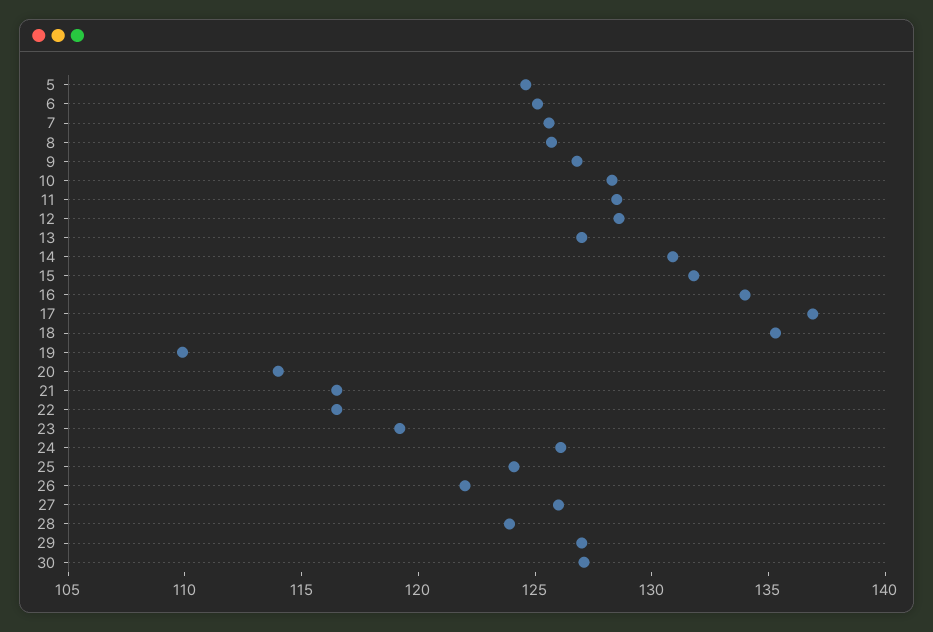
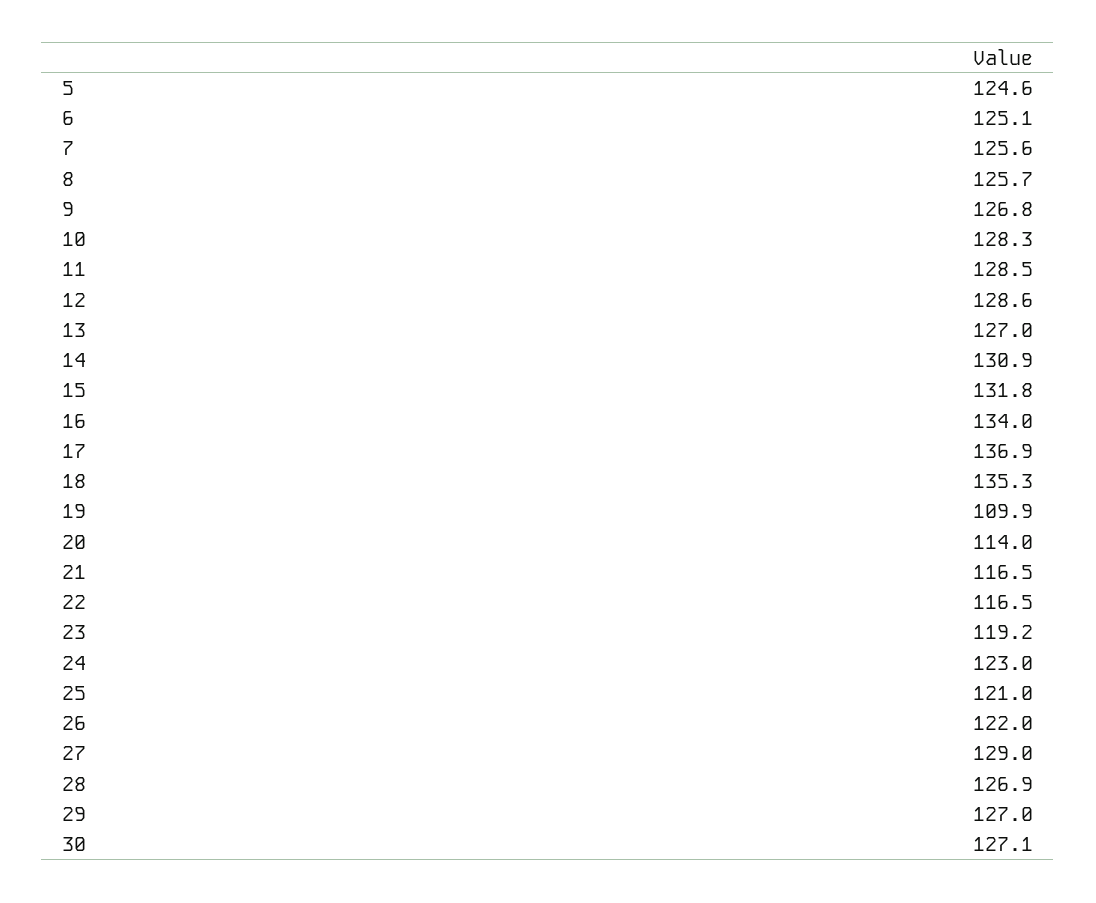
  {
    "5": 124.6,
    "6": 125.1,
    "7": 125.6,
    "8": 125.7,
    "9": 126.8,
    "10": 128.3,
    "11": 128.5,
    "12": 128.6,
    "13": 127,
    "14": 130.9,
    "15": 131.8,
    "16": 134,
    "17": 136.9,
    "18": 135.3,
    "19": 109.9,
    "20": 114,
    "21": 116.5,
    "22": 116.5,
    "23": 119.2,
-   "24": 126,
+   "24": 123,
-   "25": 124,
+   "25": 121,
    "26": 122,
-   "27": 126,
+   "27": 129,
-   "28": 124,
+   "28": 126.9,
    "29": 127,
    "30": 127.1
  }

